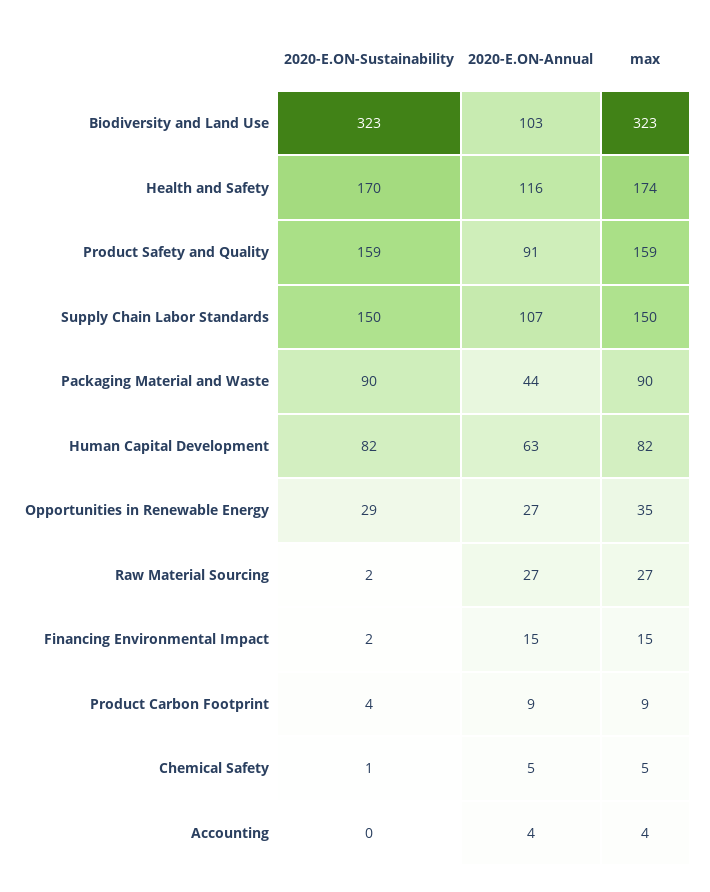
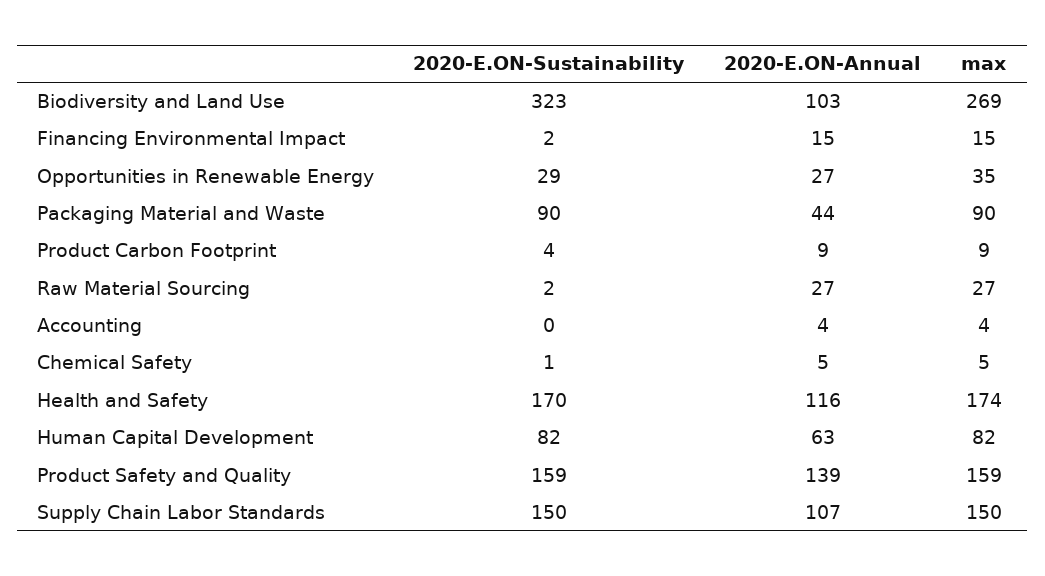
  {
    "2020-E.ON-Sustainability": {
      "Biodiversity and Land Use": 323,
      "Health and Safety": 170,
      "Product Safety and Quality": 159,
      "Supply Chain Labor Standards": 150,
      "Packaging Material and Waste": 90,
      "Human Capital Development": 82,
      "Opportunities in Renewable Energy": 29,
      "Raw Material Sourcing": 2,
      "Financing Environmental Impact": 2,
      "Product Carbon Footprint": 4,
      "Chemical Safety": 1,
      "Accounting": 0
    },
    "2020-E.ON-Annual": {
      "Biodiversity and Land Use": 103,
      "Health and Safety": 116,
-     "Product Safety and Quality": 91,
+     "Product Safety and Quality": 139,
      "Supply Chain Labor Standards": 107,
      "Packaging Material and Waste": 44,
      "Human Capital Development": 63,
      "Opportunities in Renewable Energy": 27,
      "Raw Material Sourcing": 27,
      "Financing Environmental Impact": 15,
      "Product Carbon Footprint": 9,
      "Chemical Safety": 5,
      "Accounting": 4
    },
    "max": {
-     "Biodiversity and Land Use": 323,
+     "Biodiversity and Land Use": 269,
      "Health and Safety": 174,
      "Product Safety and Quality": 159,
      "Supply Chain Labor Standards": 150,
      "Packaging Material and Waste": 90,
      "Human Capital Development": 82,
      "Opportunities in Renewable Energy": 35,
      "Raw Material Sourcing": 27,
      "Financing Environmental Impact": 15,
      "Product Carbon Footprint": 9,
      "Chemical Safety": 5,
      "Accounting": 4
    }
  }

